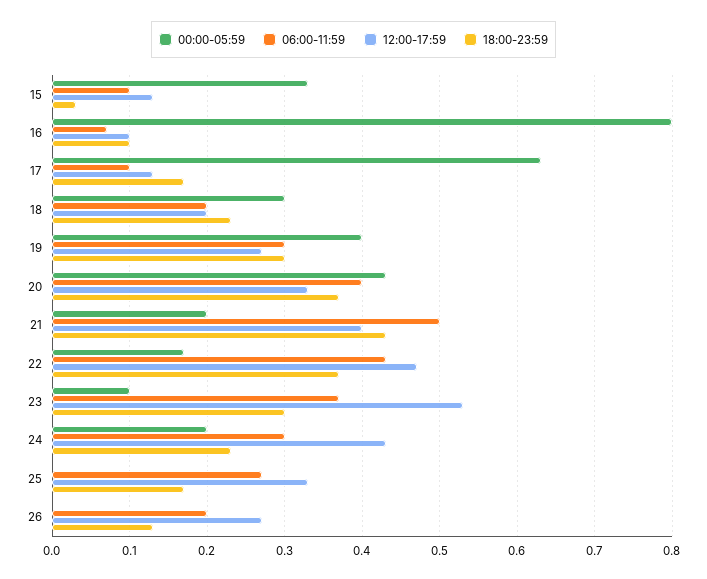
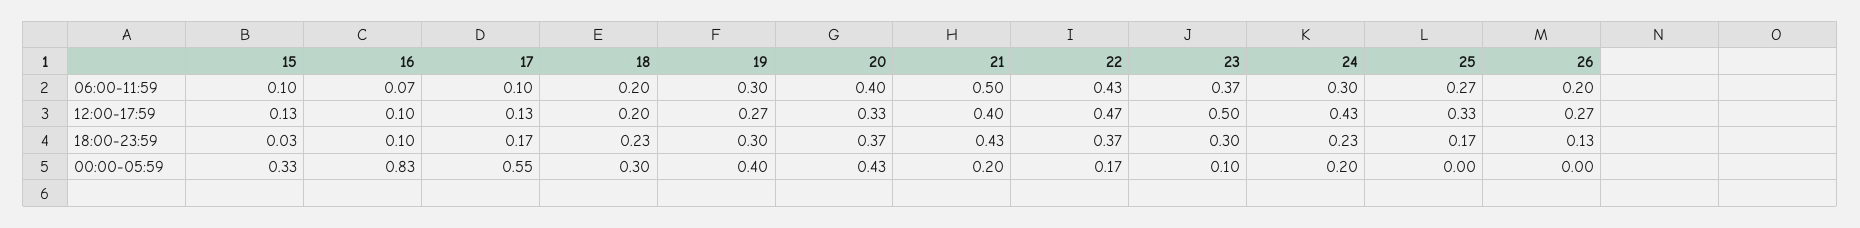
  {
    "00:00-05:59": {
      "15": 0.33,
-     "16": 0.8,
+     "16": 0.83,
-     "17": 0.63,
+     "17": 0.55,
      "18": 0.3,
      "19": 0.4,
      "20": 0.43,
      "21": 0.2,
      "22": 0.17,
      "23": 0.1,
      "24": 0.2,
      "25": 0,
      "26": 0
    },
    "06:00-11:59": {
      "15": 0.1,
      "16": 0.07,
      "17": 0.1,
      "18": 0.2,
      "19": 0.3,
      "20": 0.4,
      "21": 0.5,
      "22": 0.43,
      "23": 0.37,
      "24": 0.3,
      "25": 0.27,
      "26": 0.2
    },
    "12:00-17:59": {
      "15": 0.13,
      "16": 0.1,
      "17": 0.13,
      "18": 0.2,
      "19": 0.27,
      "20": 0.33,
      "21": 0.4,
      "22": 0.47,
-     "23": 0.53,
+     "23": 0.5,
      "24": 0.43,
      "25": 0.33,
      "26": 0.27
    },
    "18:00-23:59": {
      "15": 0.03,
      "16": 0.1,
      "17": 0.17,
      "18": 0.23,
      "19": 0.3,
      "20": 0.37,
      "21": 0.43,
      "22": 0.37,
      "23": 0.3,
      "24": 0.23,
      "25": 0.17,
      "26": 0.13
    }
  }

